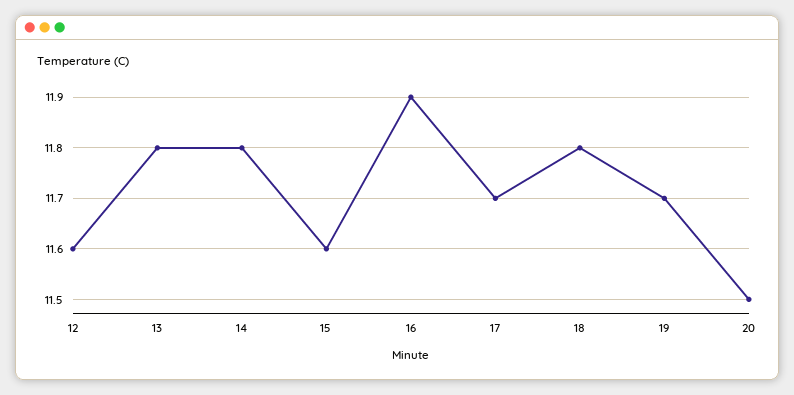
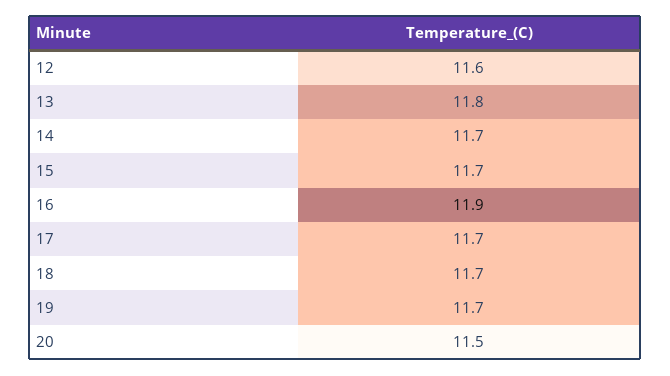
  {
    "12": 11.6,
    "13": 11.8,
-   "14": 11.8,
+   "14": 11.7,
-   "15": 11.6,
+   "15": 11.7,
    "16": 11.9,
    "17": 11.7,
-   "18": 11.8,
+   "18": 11.7,
    "19": 11.7,
    "20": 11.5
  }

